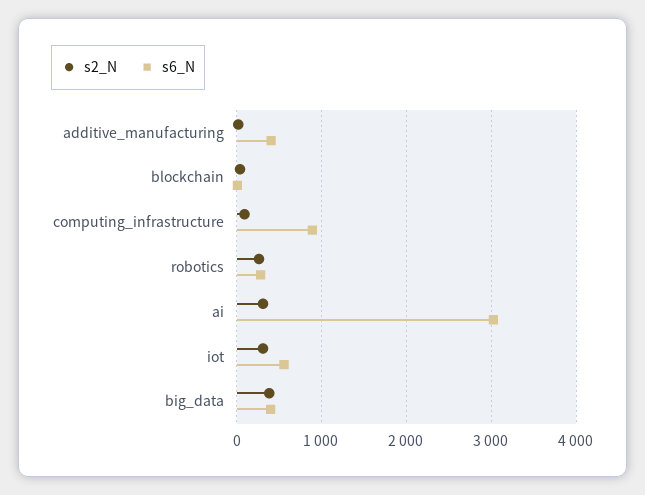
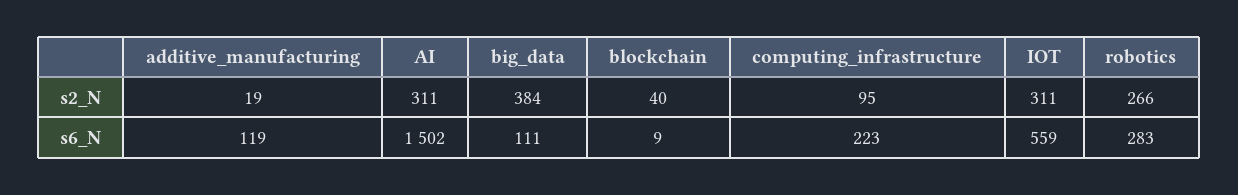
  {
    "s2_N": {
      "additive_manufacturing": 19,
      "blockchain": 40,
      "computing_infrastructure": 95,
      "robotics": 266,
      "ai": 311,
      "iot": 311,
      "big_data": 384
    },
    "s6_N": {
-     "additive_manufacturing": 400,
+     "additive_manufacturing": 119,
      "blockchain": 9,
-     "computing_infrastructure": 900,
+     "computing_infrastructure": 223,
      "robotics": 283,
-     "ai": 3000,
+     "ai": 1502,
      "iot": 559,
-     "big_data": 400
+     "big_data": 111
    }
  }

